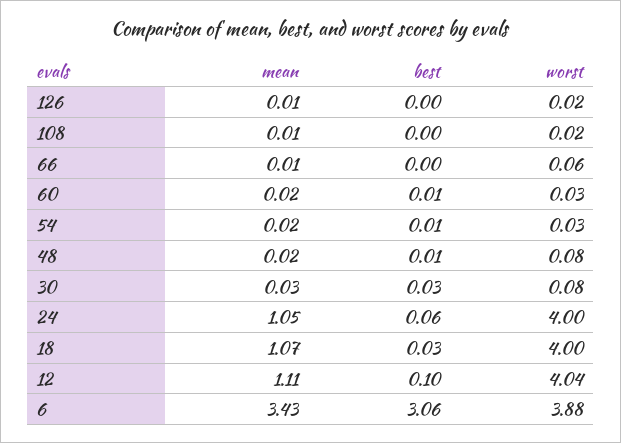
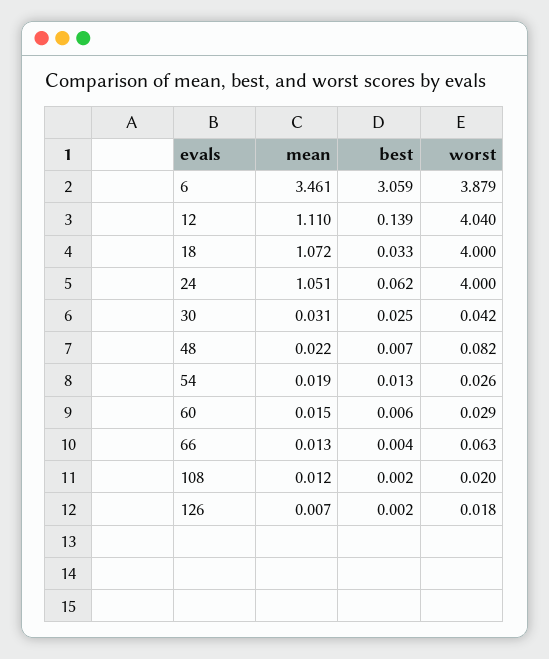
  {
    "mean": {
      "126": 0.007,
      "108": 0.012,
      "66": 0.013,
      "60": 0.015,
      "54": 0.019,
      "48": 0.022,
      "30": 0.031,
      "24": 1.051,
      "18": 1.072,
      "12": 1.11,
-     "6": 3.43
+     "6": 3.461
    },
    "best": {
      "126": 0.002,
      "108": 0.002,
      "66": 0.004,
      "60": 0.006,
      "54": 0.013,
      "48": 0.007,
      "30": 0.025,
      "24": 0.062,
      "18": 0.033,
-     "12": 0.1,
+     "12": 0.139,
      "6": 3.059
    },
    "worst": {
      "126": 0.018,
      "108": 0.02,
      "66": 0.063,
      "60": 0.029,
      "54": 0.026,
      "48": 0.082,
-     "30": 0.08,
+     "30": 0.042,
      "24": 4,
      "18": 4,
      "12": 4.04,
      "6": 3.879
    }
  }

